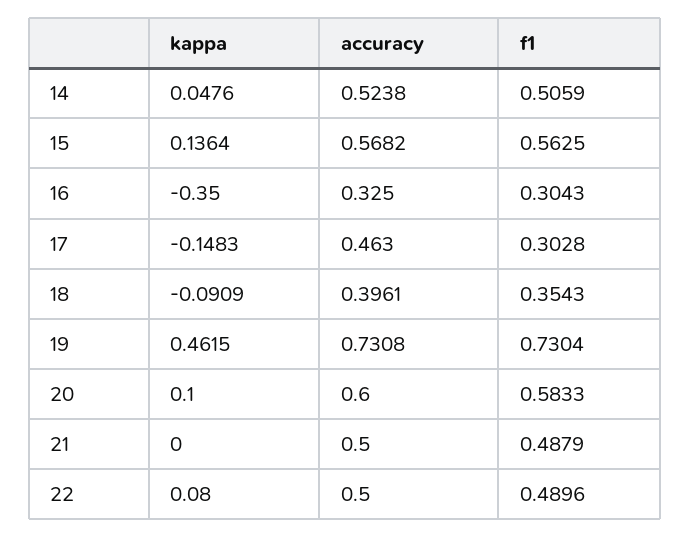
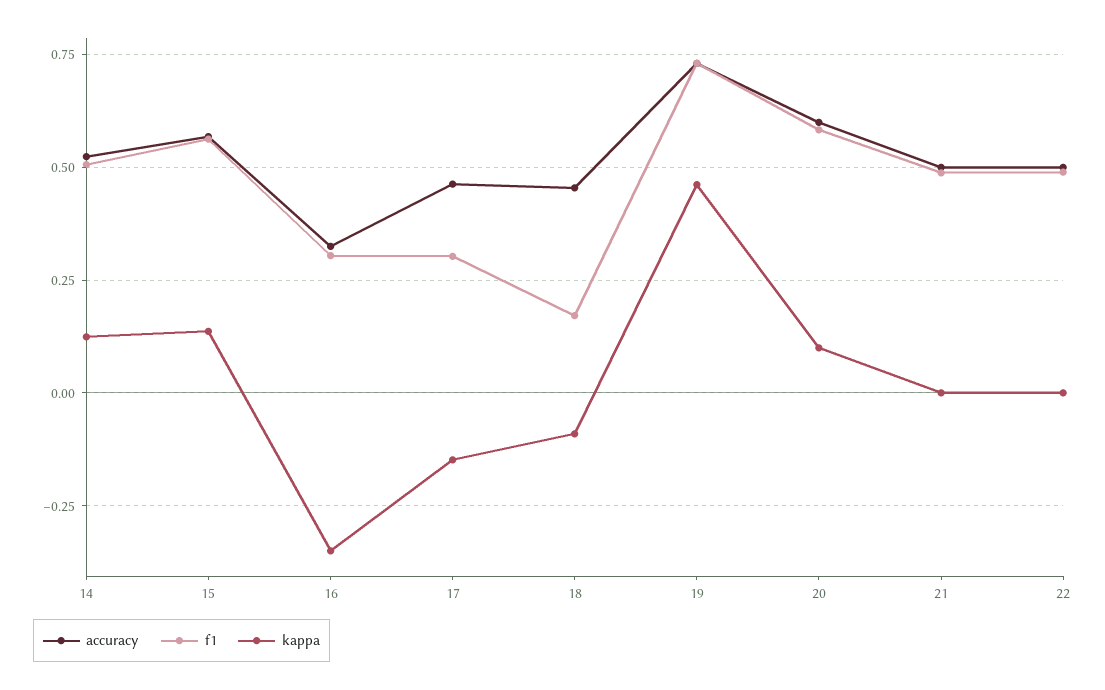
  {
    "kappa": {
-     "14": 0.0476,
+     "14": 0.125,
      "15": 0.1364,
      "16": -0.35,
      "17": -0.1483,
      "18": -0.0909,
      "19": 0.4615,
      "20": 0.1,
      "21": 0,
-     "22": 0.08
+     "22": 0
    },
    "accuracy": {
      "14": 0.5238,
      "15": 0.5682,
      "16": 0.325,
      "17": 0.463,
-     "18": 0.3961,
+     "18": 0.45,
      "19": 0.7308,
      "20": 0.6,
      "21": 0.5,
      "22": 0.5
    },
    "f1": {
      "14": 0.5059,
      "15": 0.5625,
      "16": 0.3043,
      "17": 0.3028,
-     "18": 0.3543,
+     "18": 0.175,
      "19": 0.7304,
      "20": 0.5833,
      "21": 0.4879,
      "22": 0.4896
    }
  }

